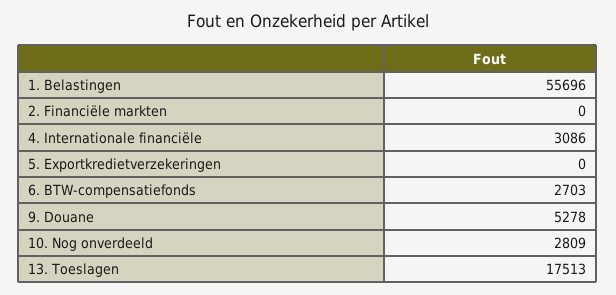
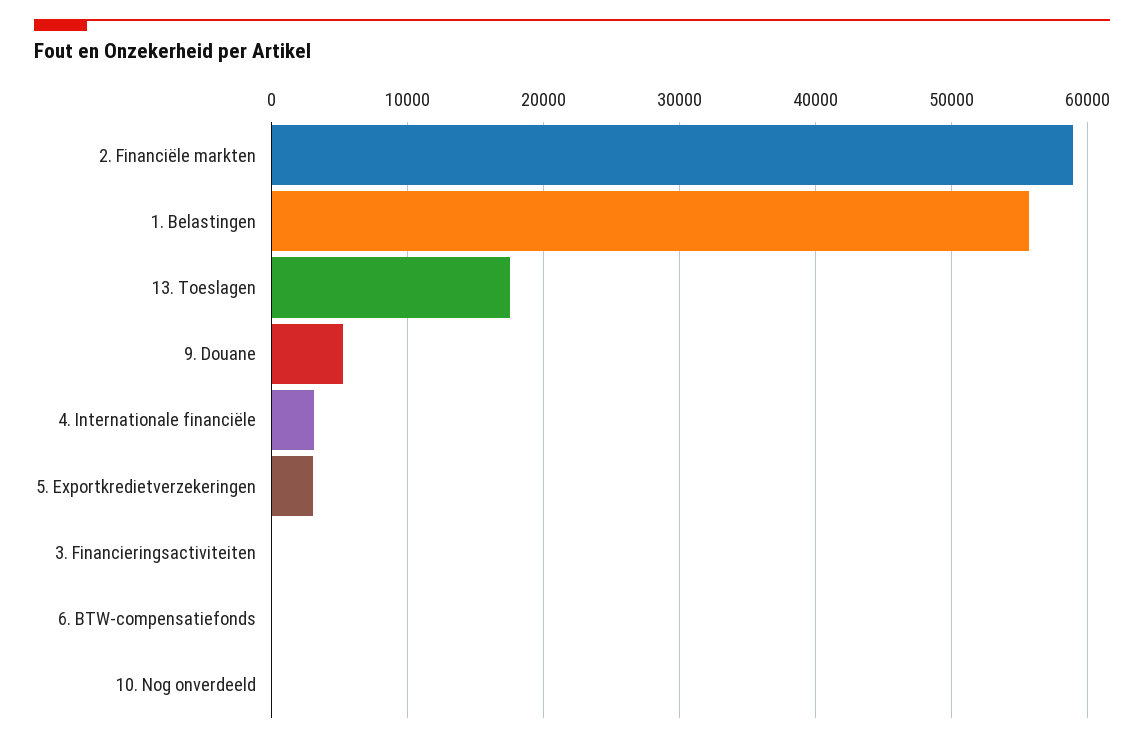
  {
    "1. Belastingen": 55696,
-   "2. Financiële markten": 0,
+   "2. Financiële markten": 59000,
    "4. Internationale financiële": 3086,
-   "5. Exportkredietverzekeringen": 0,
+   "5. Exportkredietverzekeringen": 3000,
-   "6. BTW-compensatiefonds": 2703,
+   "6. BTW-compensatiefonds": 0,
    "9. Douane": 5278,
-   "10. Nog onverdeeld": 2809,
+   "10. Nog onverdeeld": 0,
-   "13. Toeslagen": 17513
+   "13. Toeslagen": 17513,
+   "3. Financieringsactiviteiten": 0
  }

